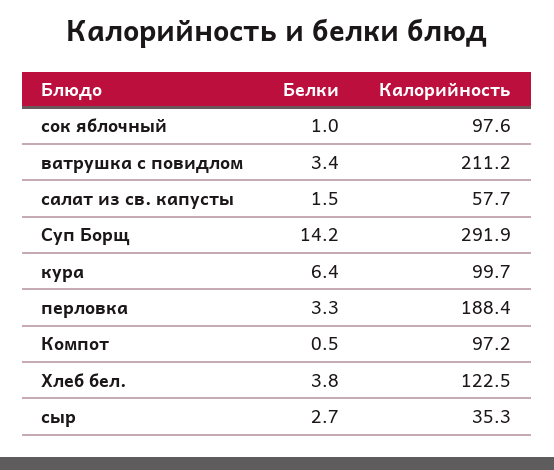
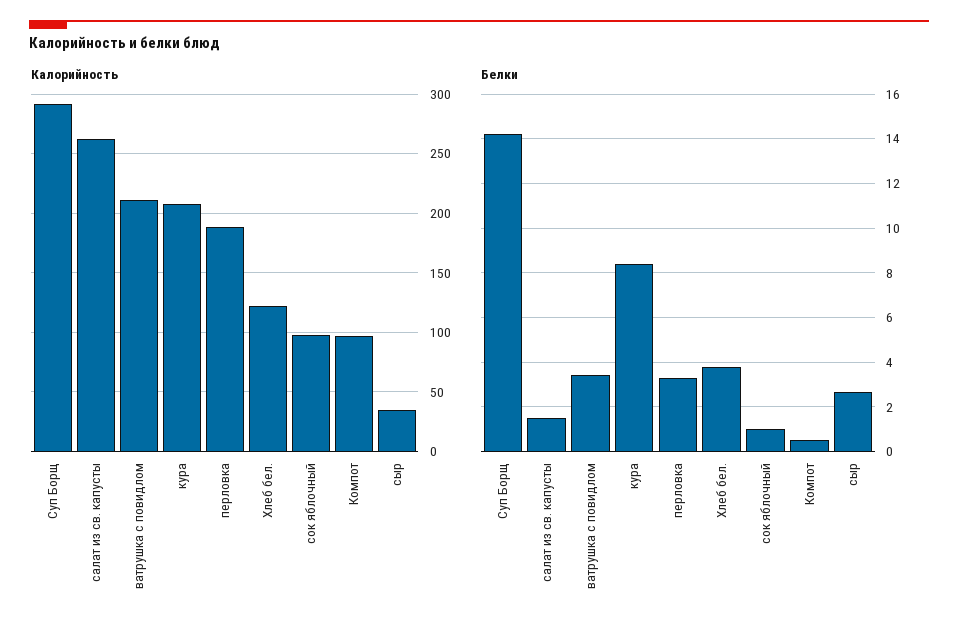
  {
    "Белки": {
      "сок яблочный": 1,
      "ватрушка с повидлом": 3.4,
      "салат из св. капусты": 1.5,
      "Суп Борщ": 14.2,
-     "кура": 6.4,
+     "кура": 8.5,
      "перловка": 3.3,
      "Компот": 0.5,
      "Хлеб бел.": 3.8,
      "сыр": 2.7
    },
    "Калорийность": {
      "сок яблочный": 97.6,
      "ватрушка с повидлом": 211.2,
-     "салат из св. капусты": 57.7,
+     "салат из св. капусты": 260,
      "Суп Борщ": 291.9,
-     "кура": 99.7,
+     "кура": 210,
      "перловка": 188.4,
      "Компот": 97.2,
      "Хлеб бел.": 122.5,
      "сыр": 35.3
    }
  }

